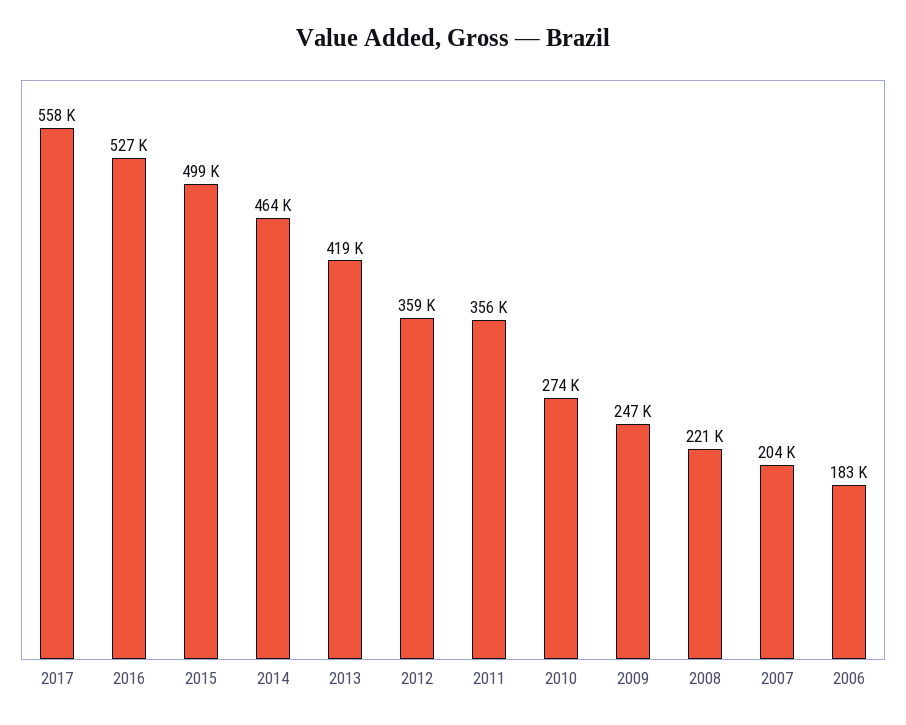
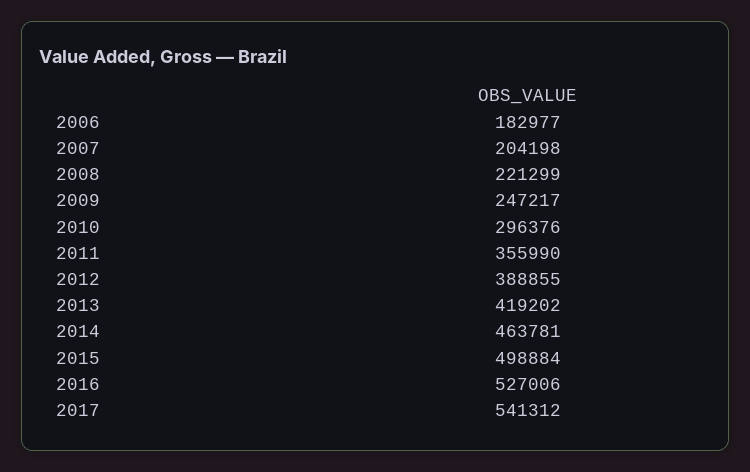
  {
-   "2017": 558000,
+   "2017": 541312,
    "2016": 527006,
    "2015": 498884,
    "2014": 463781,
    "2013": 419202,
-   "2012": 359000,
+   "2012": 388855,
    "2011": 355990,
-   "2010": 274000,
+   "2010": 296376,
    "2009": 247217,
    "2008": 221299,
    "2007": 204198,
    "2006": 182977
  }

